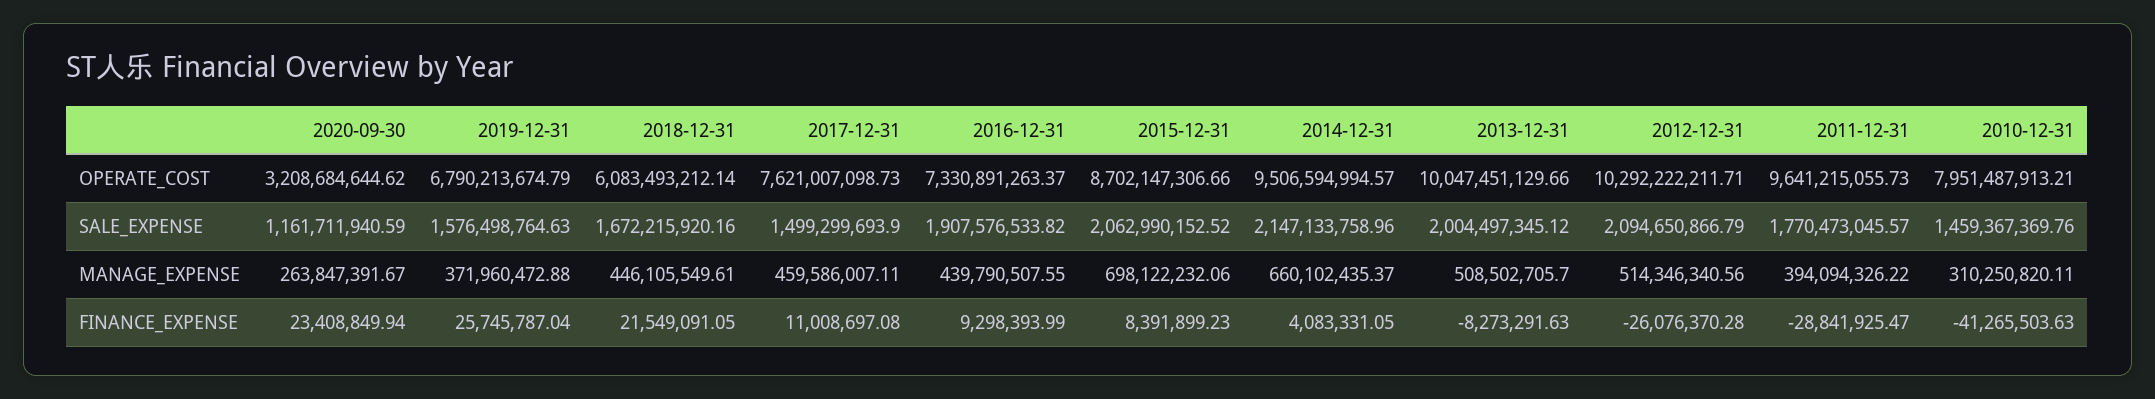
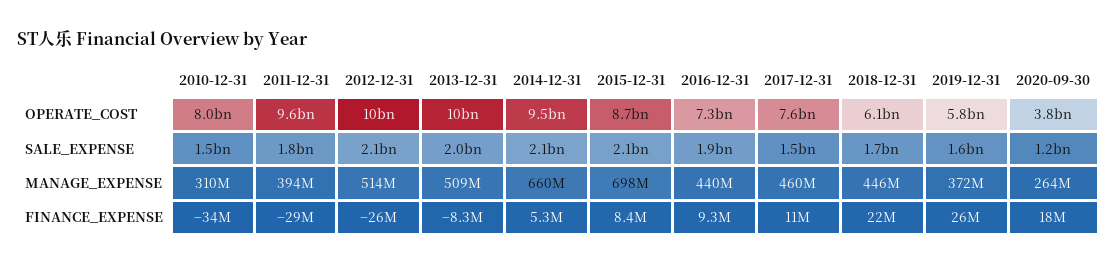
  {
    "2020-09-30": {
-     "OPERATE_COST": 3208684644.62,
+     "OPERATE_COST": 3800000000,
      "SALE_EXPENSE": 1161711940.59,
      "MANAGE_EXPENSE": 263847391.67,
-     "FINANCE_EXPENSE": 23408849.94
+     "FINANCE_EXPENSE": 18000000
    },
    "2019-12-31": {
-     "OPERATE_COST": 6790213674.79,
+     "OPERATE_COST": 5800000000,
      "SALE_EXPENSE": 1576498764.63,
      "MANAGE_EXPENSE": 371960472.88,
      "FINANCE_EXPENSE": 25745787.04
    },
    "2018-12-31": {
      "OPERATE_COST": 6083493212.14,
      "SALE_EXPENSE": 1672215920.16,
      "MANAGE_EXPENSE": 446105549.61,
      "FINANCE_EXPENSE": 21549091.05
    },
    "2017-12-31": {
      "OPERATE_COST": 7621007098.73,
      "SALE_EXPENSE": 1499299693.9,
      "MANAGE_EXPENSE": 459586007.11,
      "FINANCE_EXPENSE": 11008697.08
    },
    "2016-12-31": {
      "OPERATE_COST": 7330891263.37,
      "SALE_EXPENSE": 1907576533.82,
      "MANAGE_EXPENSE": 439790507.55,
      "FINANCE_EXPENSE": 9298393.99
    },
    "2015-12-31": {
      "OPERATE_COST": 8702147306.66,
      "SALE_EXPENSE": 2062990152.52,
      "MANAGE_EXPENSE": 698122232.06,
      "FINANCE_EXPENSE": 8391899.23
    },
    "2014-12-31": {
      "OPERATE_COST": 9506594994.57,
      "SALE_EXPENSE": 2147133758.96,
      "MANAGE_EXPENSE": 660102435.37,
-     "FINANCE_EXPENSE": 4083331.05
+     "FINANCE_EXPENSE": 5300000
    },
    "2013-12-31": {
      "OPERATE_COST": 10047451129.66,
      "SALE_EXPENSE": 2004497345.12,
      "MANAGE_EXPENSE": 508502705.7,
      "FINANCE_EXPENSE": -8273291.63
    },
    "2012-12-31": {
      "OPERATE_COST": 10292222211.71,
      "SALE_EXPENSE": 2094650866.79,
      "MANAGE_EXPENSE": 514346340.56,
      "FINANCE_EXPENSE": -26076370.28
    },
    "2011-12-31": {
      "OPERATE_COST": 9641215055.73,
      "SALE_EXPENSE": 1770473045.57,
      "MANAGE_EXPENSE": 394094326.22,
      "FINANCE_EXPENSE": -28841925.47
    },
    "2010-12-31": {
      "OPERATE_COST": 7951487913.21,
      "SALE_EXPENSE": 1459367369.76,
      "MANAGE_EXPENSE": 310250820.11,
-     "FINANCE_EXPENSE": -41265503.63
+     "FINANCE_EXPENSE": -34000000
    }
  }

